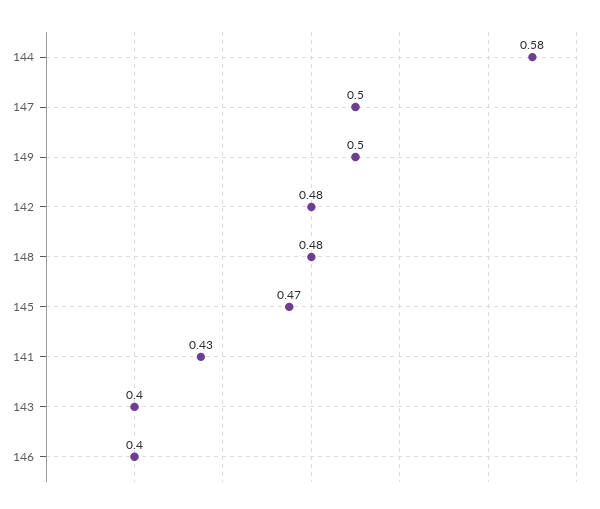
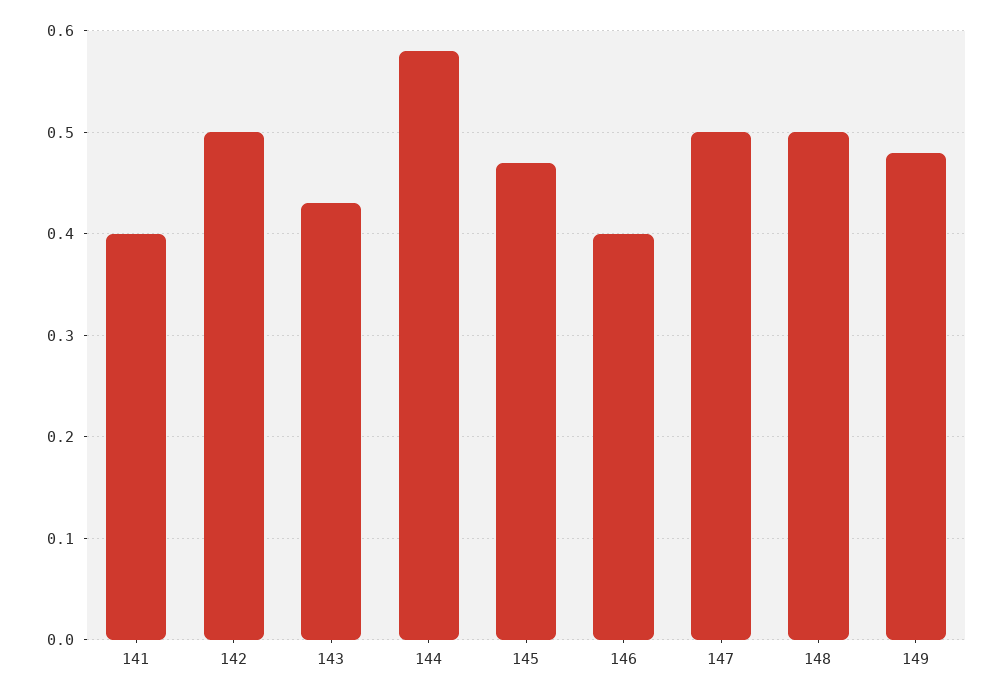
  {
    "144": 0.58,
    "147": 0.5,
-   "149": 0.5,
+   "149": 0.48,
-   "142": 0.48,
+   "142": 0.5,
-   "148": 0.48,
+   "148": 0.5,
    "145": 0.47,
-   "141": 0.43,
+   "141": 0.4,
-   "143": 0.4,
+   "143": 0.43,
    "146": 0.4
  }

